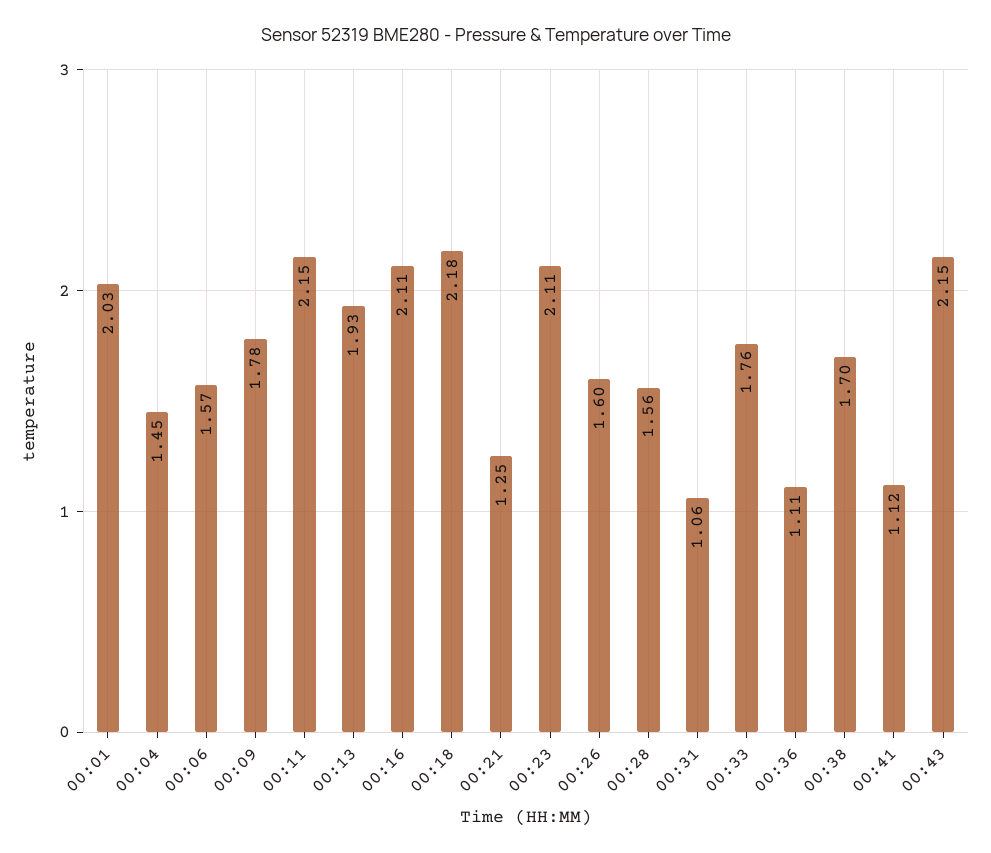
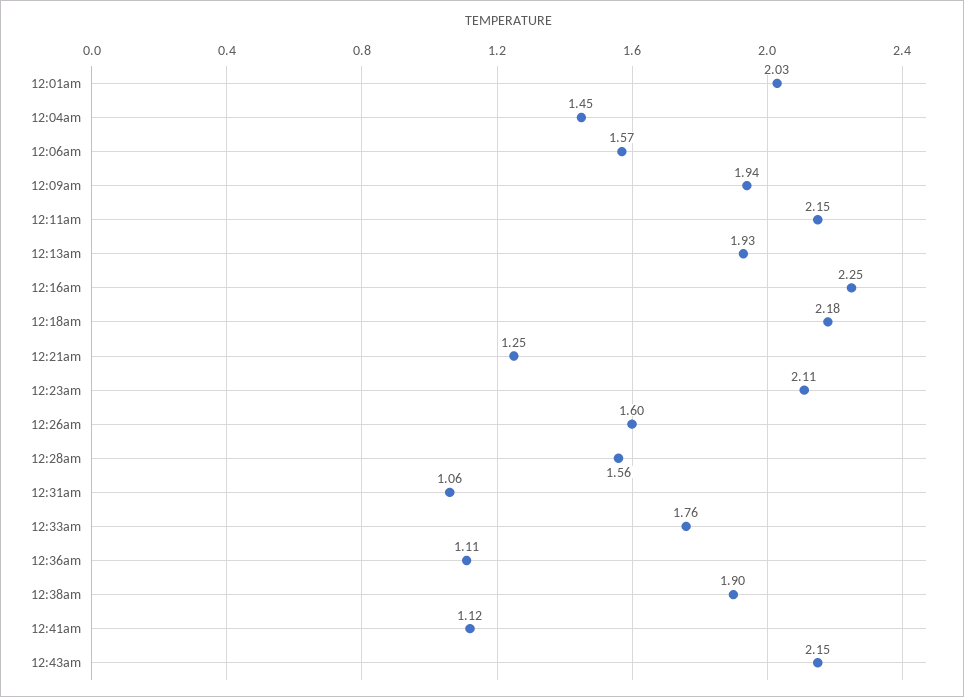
  {
    "00:01": 2.03,
    "00:04": 1.45,
    "00:06": 1.57,
-   "00:09": 1.78,
+   "00:09": 1.94,
    "00:11": 2.15,
    "00:13": 1.93,
-   "00:16": 2.11,
+   "00:16": 2.25,
    "00:18": 2.18,
    "00:21": 1.25,
    "00:23": 2.11,
    "00:26": 1.6,
    "00:28": 1.56,
    "00:31": 1.06,
    "00:33": 1.76,
    "00:36": 1.11,
-   "00:38": 1.7,
+   "00:38": 1.9,
    "00:41": 1.12,
    "00:43": 2.15
  }

